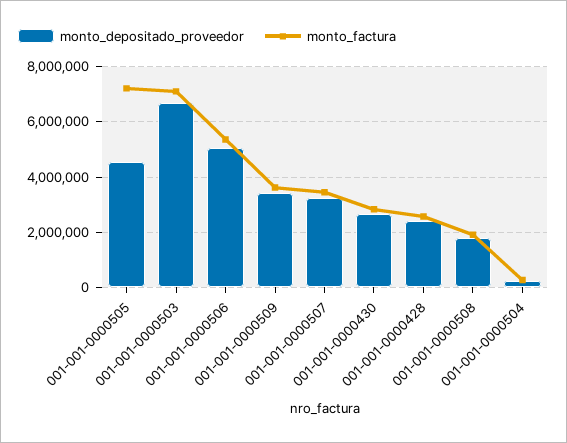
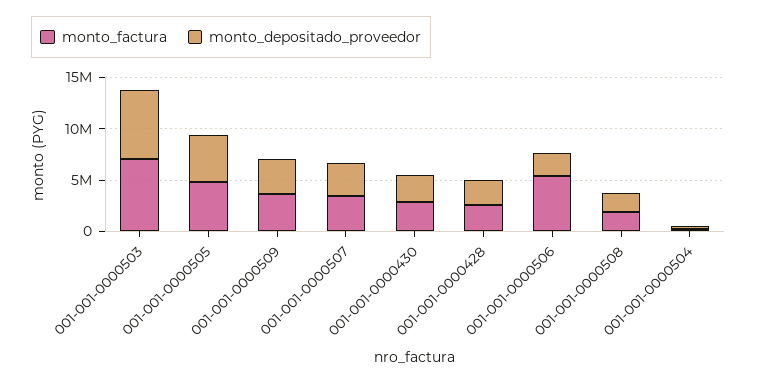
  {
    "monto_depositado_proveedor": {
      "001-001-0000505": 4500000,
      "001-001-0000503": 6750000,
-     "001-001-0000506": 5000000,
+     "001-001-0000506": 2000000,
      "001-001-0000509": 3500000,
      "001-001-0000507": 3250000,
      "001-001-0000430": 2750000,
      "001-001-0000428": 2500000,
      "001-001-0000508": 1750000,
      "001-001-0000504": 250000
    },
    "monto_factura": {
-     "001-001-0000505": 7250000,
+     "001-001-0000505": 5000000,
      "001-001-0000503": 7000000,
      "001-001-0000506": 5250000,
      "001-001-0000509": 3500000,
      "001-001-0000507": 3500000,
      "001-001-0000430": 2750000,
      "001-001-0000428": 2500000,
      "001-001-0000508": 2000000,
      "001-001-0000504": 250000
    }
  }

